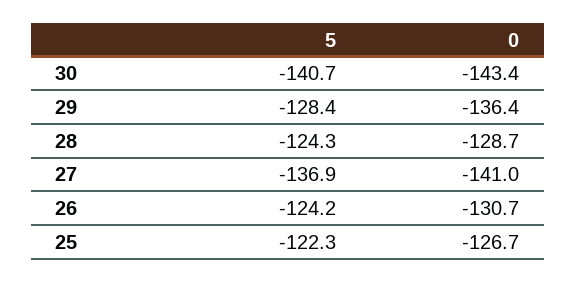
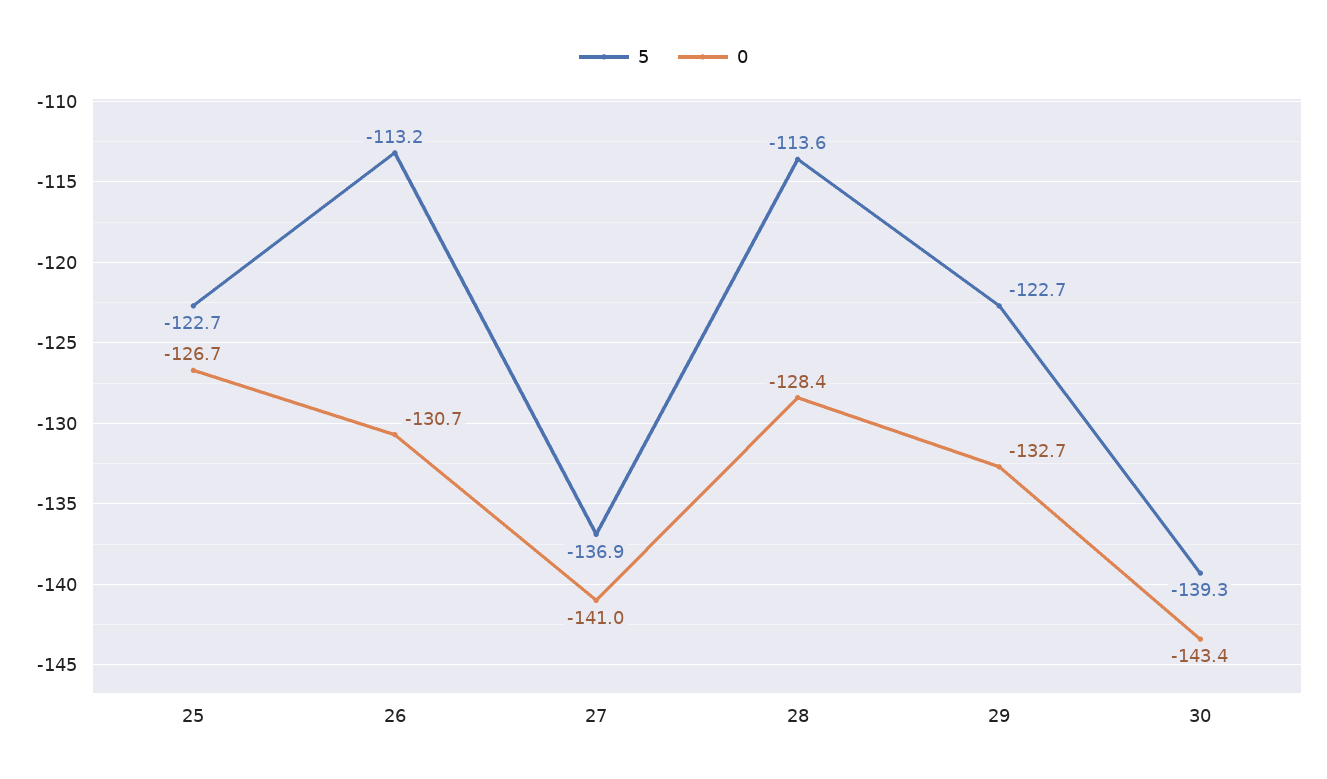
  {
    "5": {
-     "30": -140.7,
+     "30": -139.3,
-     "29": -128.4,
+     "29": -122.7,
-     "28": -124.3,
+     "28": -113.6,
      "27": -136.9,
-     "26": -124.2,
+     "26": -113.2,
-     "25": -122.3
+     "25": -122.7
    },
    "0": {
      "30": -143.4,
-     "29": -136.4,
+     "29": -132.7,
-     "28": -128.7,
+     "28": -128.4,
      "27": -141,
      "26": -130.7,
      "25": -126.7
    }
  }

